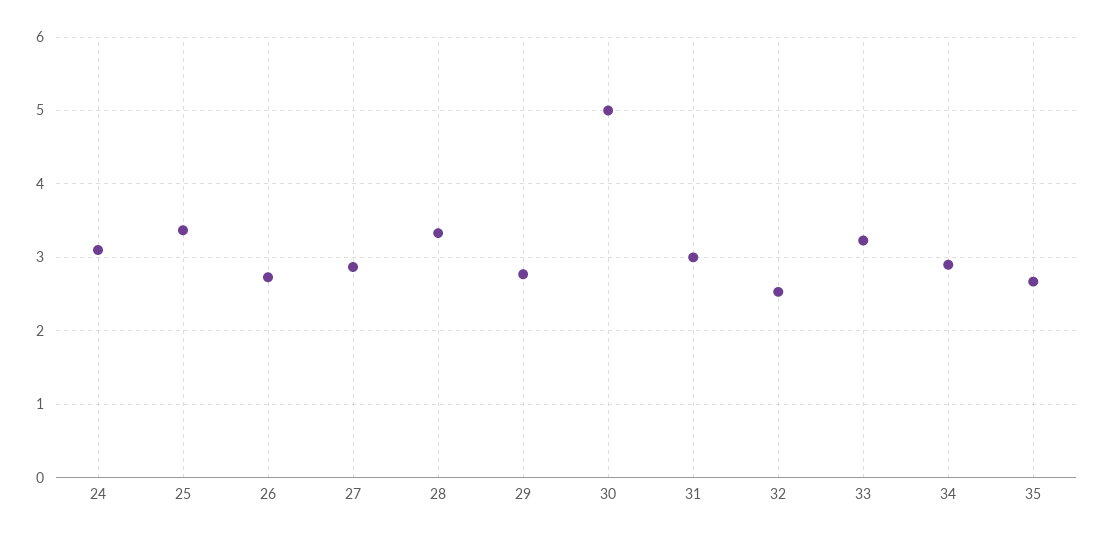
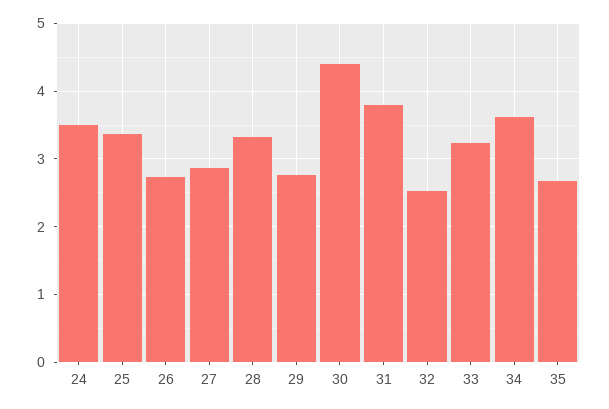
  {
-   "24": 3.1,
+   "24": 3.5,
    "25": 3.4,
    "26": 2.7,
    "27": 2.9,
    "28": 3.3,
    "29": 2.8,
-   "30": 5,
+   "30": 4.4,
-   "31": 3,
+   "31": 3.8,
    "32": 2.5,
    "33": 3.2,
-   "34": 2.9,
+   "34": 3.6,
    "35": 2.7
  }

